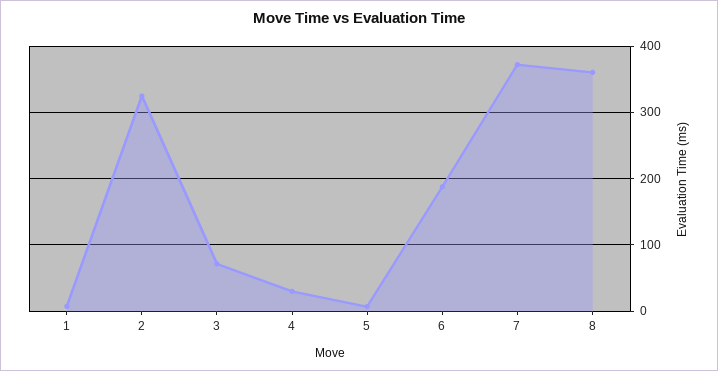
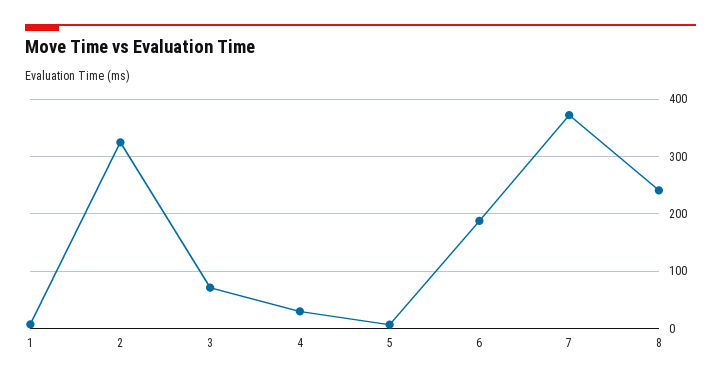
  {
    "1": 10,
    "2": 320,
    "3": 70,
    "4": 30,
    "5": 10,
    "6": 190,
    "7": 370,
-   "8": 360
+   "8": 240
  }

